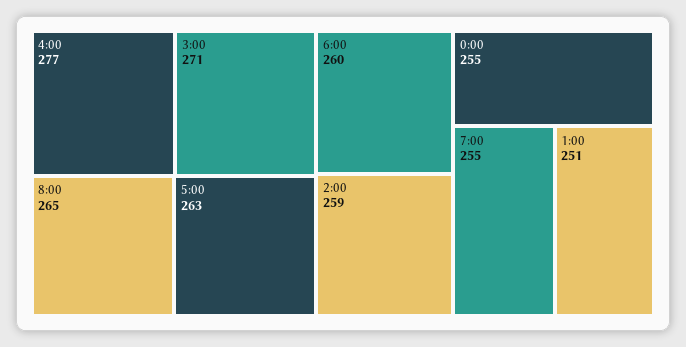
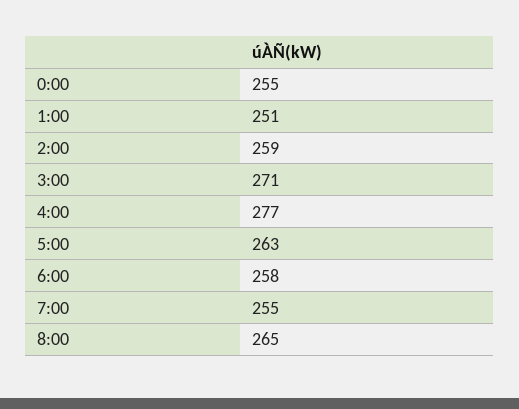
  {
    "4:00": 277,
    "3:00": 271,
    "8:00": 265,
    "5:00": 263,
-   "6:00": 260,
+   "6:00": 258,
    "2:00": 259,
    "0:00": 255,
    "7:00": 255,
    "1:00": 251
  }

